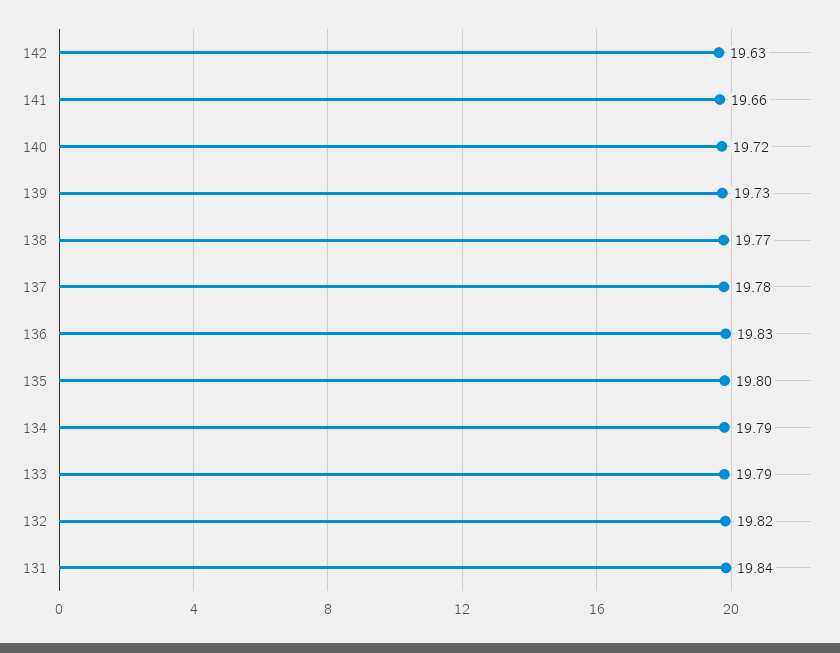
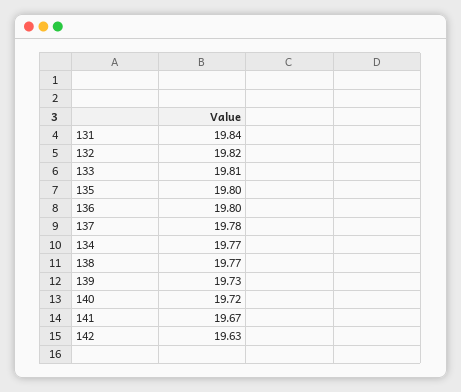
  {
    "142": 19.63,
-   "141": 19.66,
+   "141": 19.67,
    "140": 19.72,
    "139": 19.73,
    "138": 19.77,
    "137": 19.78,
-   "136": 19.83,
+   "136": 19.8,
    "135": 19.8,
-   "134": 19.79,
+   "134": 19.77,
-   "133": 19.79,
+   "133": 19.81,
    "132": 19.82,
    "131": 19.84
  }

